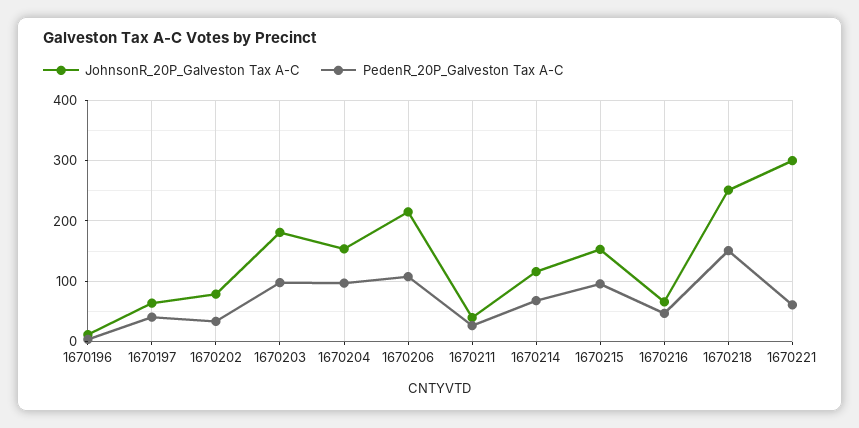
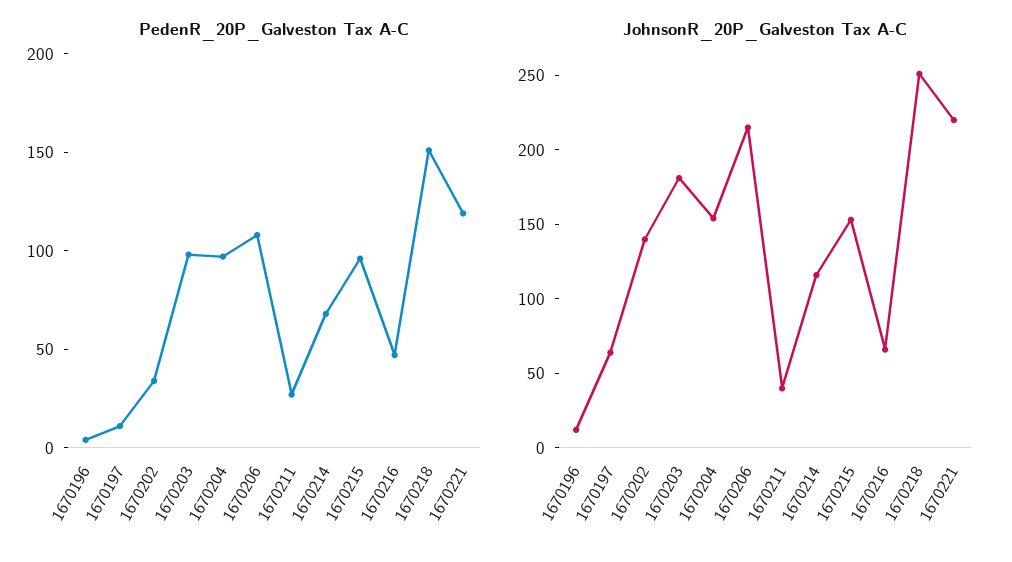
  {
    "JohnsonR_20P_Galveston Tax A-C": {
      "1670196": 10,
      "1670197": 60,
-     "1670202": 80,
+     "1670202": 140,
      "1670203": 180,
      "1670204": 150,
      "1670206": 220,
      "1670211": 40,
      "1670214": 120,
      "1670215": 150,
      "1670216": 70,
      "1670218": 250,
-     "1670221": 300
+     "1670221": 220
    },
    "PedenR_20P_Galveston Tax A-C": {
      "1670196": 0,
-     "1670197": 40,
+     "1670197": 10,
      "1670202": 30,
      "1670203": 100,
      "1670204": 100,
      "1670206": 110,
      "1670211": 30,
      "1670214": 70,
      "1670215": 100,
      "1670216": 50,
      "1670218": 150,
-     "1670221": 60
+     "1670221": 120
    }
  }

